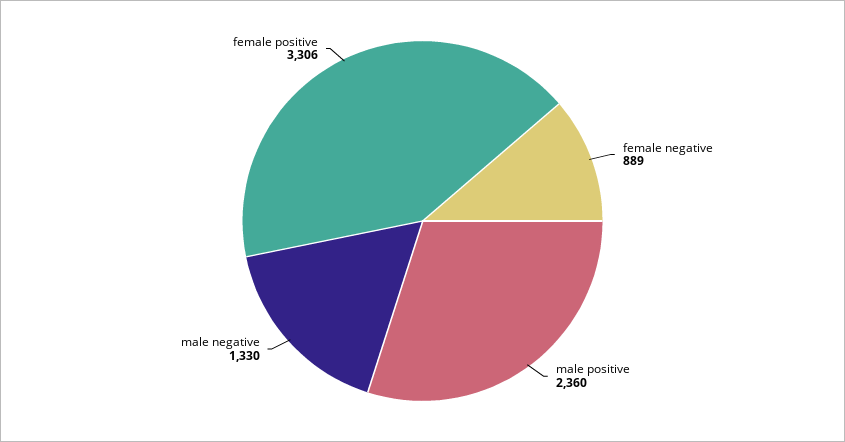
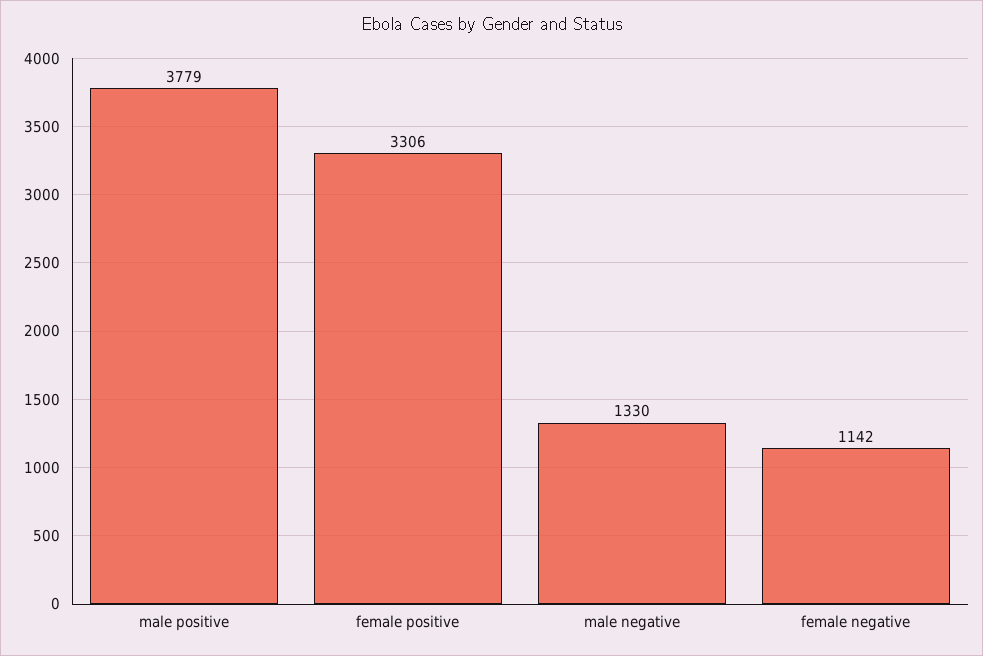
  {
-   "female negative": 889,
+   "female negative": 1142,
-   "male positive": 2360,
+   "male positive": 3779,
    "male negative": 1330,
    "female positive": 3306
  }

